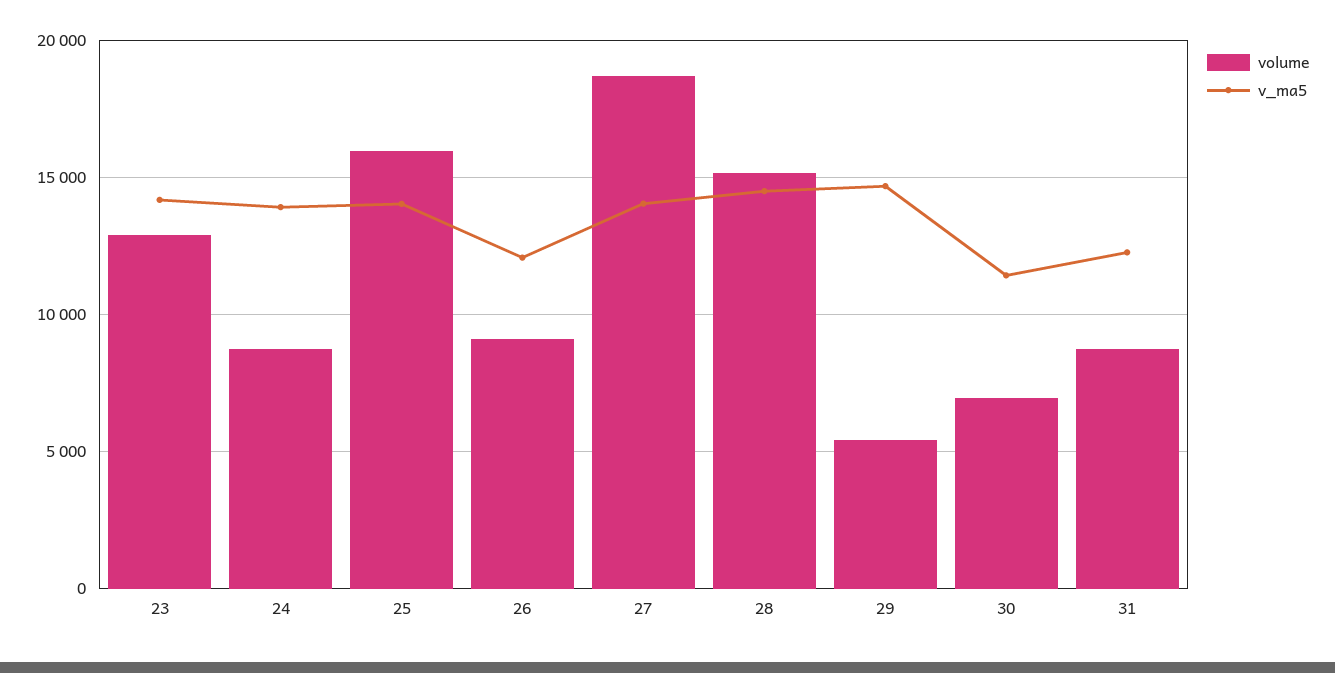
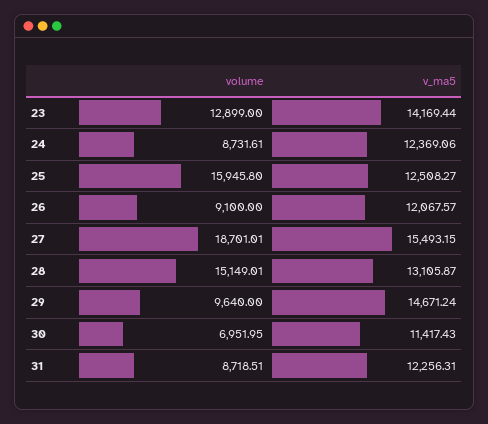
  {
    "volume": {
      "23": 12899,
      "24": 8731.61,
      "25": 15945.8,
      "26": 9100,
      "27": 18701.01,
      "28": 15149.01,
-     "29": 5500,
+     "29": 9640,
      "30": 6951.95,
      "31": 8718.51
    },
    "v_ma5": {
      "23": 14169.44,
-     "24": 14000,
+     "24": 12369.06,
-     "25": 14000,
+     "25": 12508.27,
      "26": 12067.57,
-     "27": 14000,
+     "27": 15493.15,
-     "28": 14500,
+     "28": 13105.87,
      "29": 14671.24,
      "30": 11417.43,
      "31": 12256.31
    }
  }

